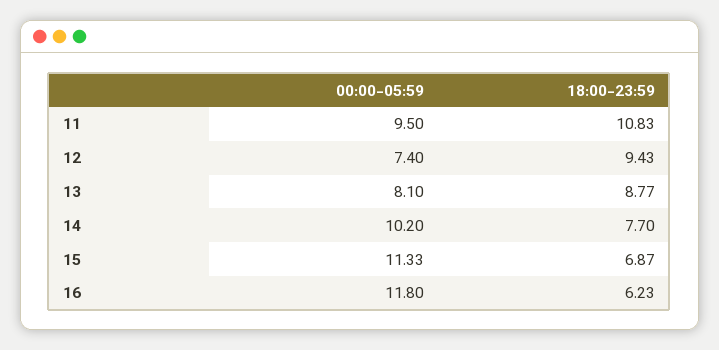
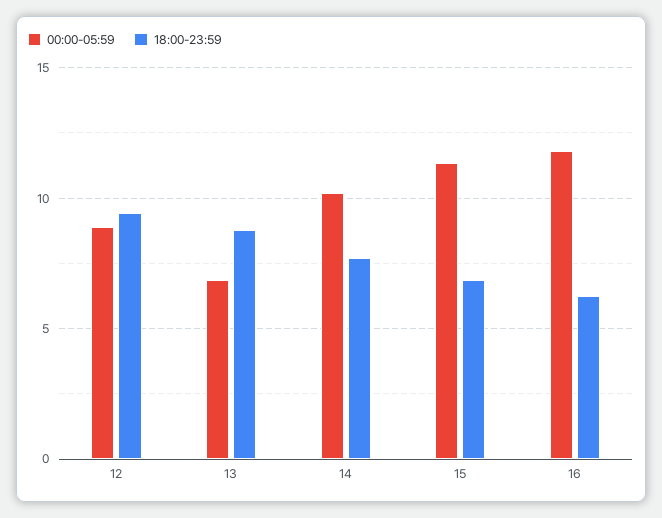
  {
    "00:00-05:59": {
-     "11": 9.5,
-     "12": 7.4,
+     "12": 9,
-     "13": 8.1,
+     "13": 7,
      "14": 10.2,
      "15": 11.33,
      "16": 11.8
    },
    "18:00-23:59": {
-     "11": 10.83,
      "12": 9.43,
      "13": 8.77,
      "14": 7.7,
      "15": 6.87,
      "16": 6.23
    }
  }

